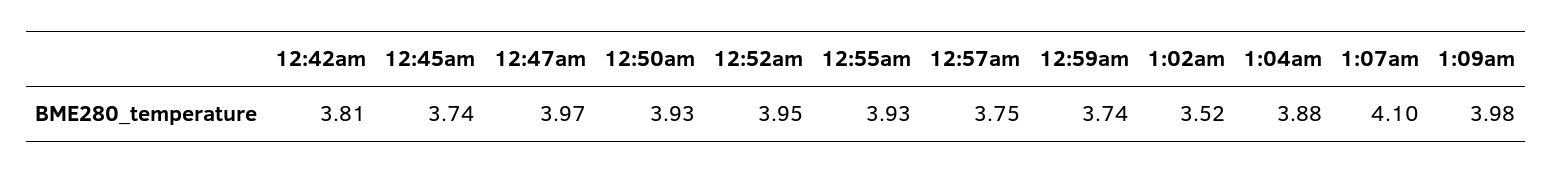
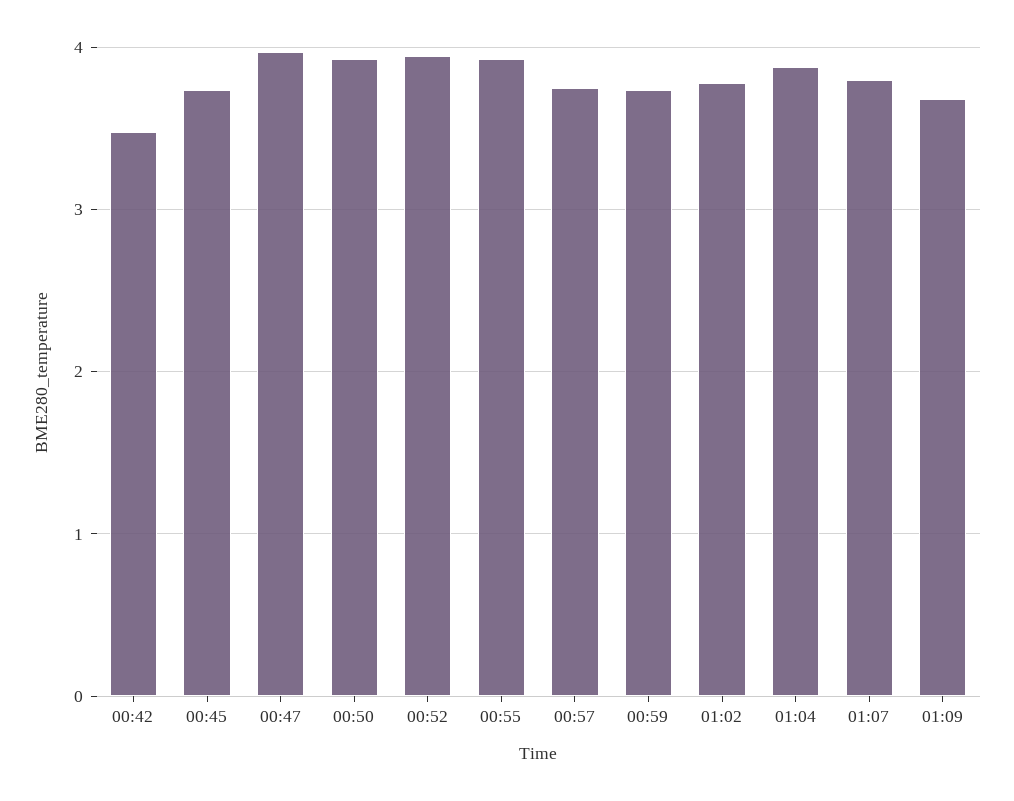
  {
-   "12:42am": 3.81,
+   "12:42am": 3.5,
    "12:45am": 3.74,
    "12:47am": 3.97,
    "12:50am": 3.93,
    "12:52am": 3.95,
    "12:55am": 3.93,
    "12:57am": 3.75,
    "12:59am": 3.74,
-   "1:02am": 3.52,
+   "1:02am": 3.8,
    "1:04am": 3.88,
-   "1:07am": 4.1,
+   "1:07am": 3.8,
-   "1:09am": 3.98
+   "1:09am": 3.7
  }

